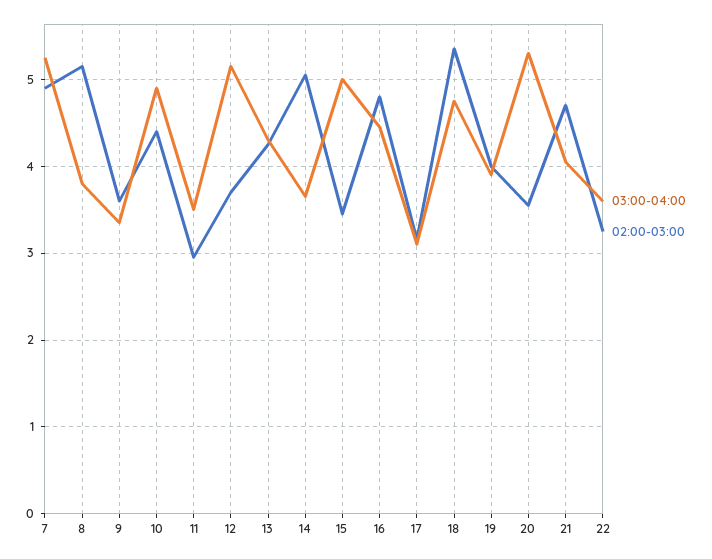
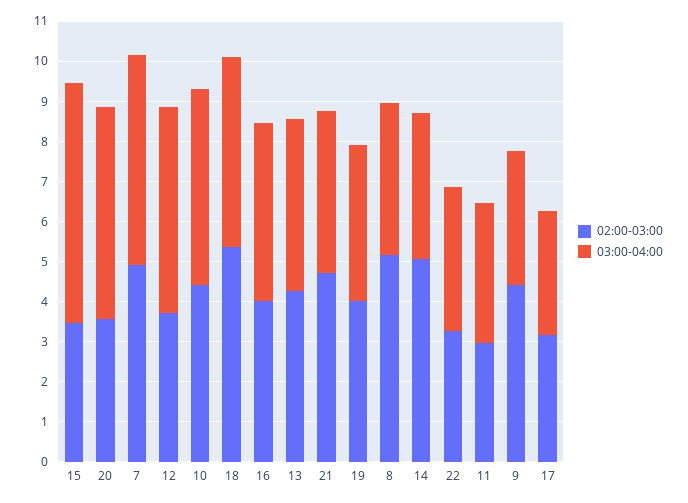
  {
    "03:00-04:00": {
      "7": 5.3,
      "8": 3.8,
      "9": 3.4,
      "10": 4.9,
      "11": 3.5,
      "12": 5.2,
      "13": 4.3,
      "14": 3.7,
-     "15": 5,
+     "15": 6,
      "16": 4.5,
      "17": 3.1,
      "18": 4.8,
      "19": 3.9,
      "20": 5.3,
      "21": 4.1,
      "22": 3.6
    },
    "02:00-03:00": {
      "7": 4.9,
      "8": 5.2,
-     "9": 3.6,
+     "9": 4.4,
      "10": 4.4,
      "11": 3,
      "12": 3.7,
      "13": 4.3,
      "14": 5.1,
      "15": 3.5,
-     "16": 4.8,
+     "16": 4,
      "17": 3.2,
      "18": 5.4,
      "19": 4,
      "20": 3.6,
      "21": 4.7,
      "22": 3.3
    }
  }

